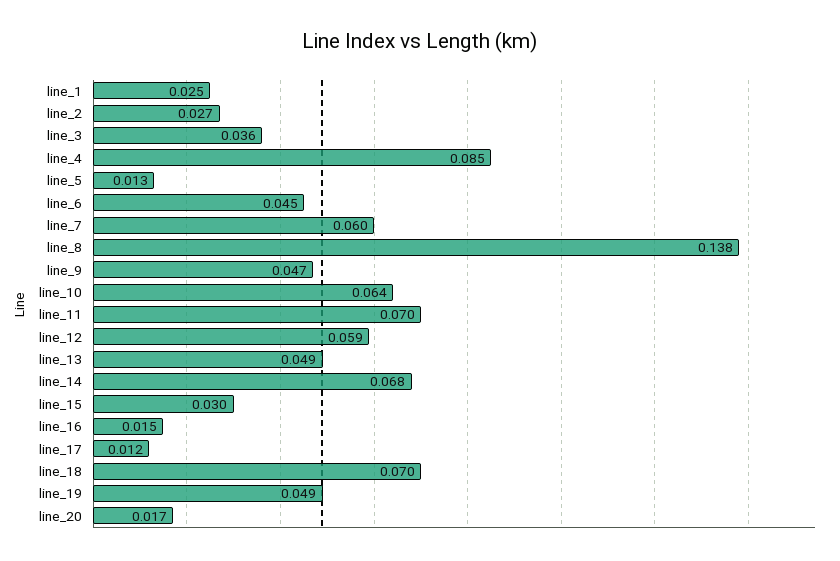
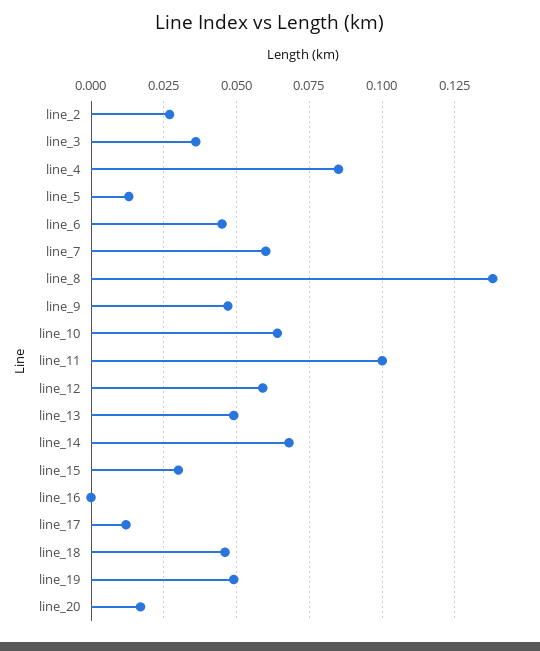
  {
-   "line_1": 0.025,
    "line_2": 0.027,
    "line_3": 0.036,
    "line_4": 0.085,
    "line_5": 0.013,
    "line_6": 0.045,
    "line_7": 0.06,
    "line_8": 0.138,
    "line_9": 0.047,
    "line_10": 0.064,
-   "line_11": 0.07,
+   "line_11": 0.1,
    "line_12": 0.059,
    "line_13": 0.049,
    "line_14": 0.068,
    "line_15": 0.03,
-   "line_16": 0.015,
+   "line_16": 0,
    "line_17": 0.012,
-   "line_18": 0.07,
+   "line_18": 0.045,
    "line_19": 0.049,
    "line_20": 0.017
  }

